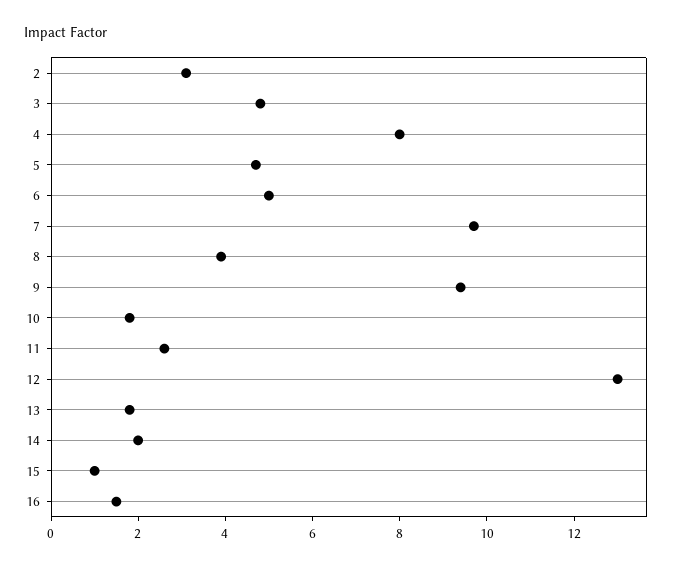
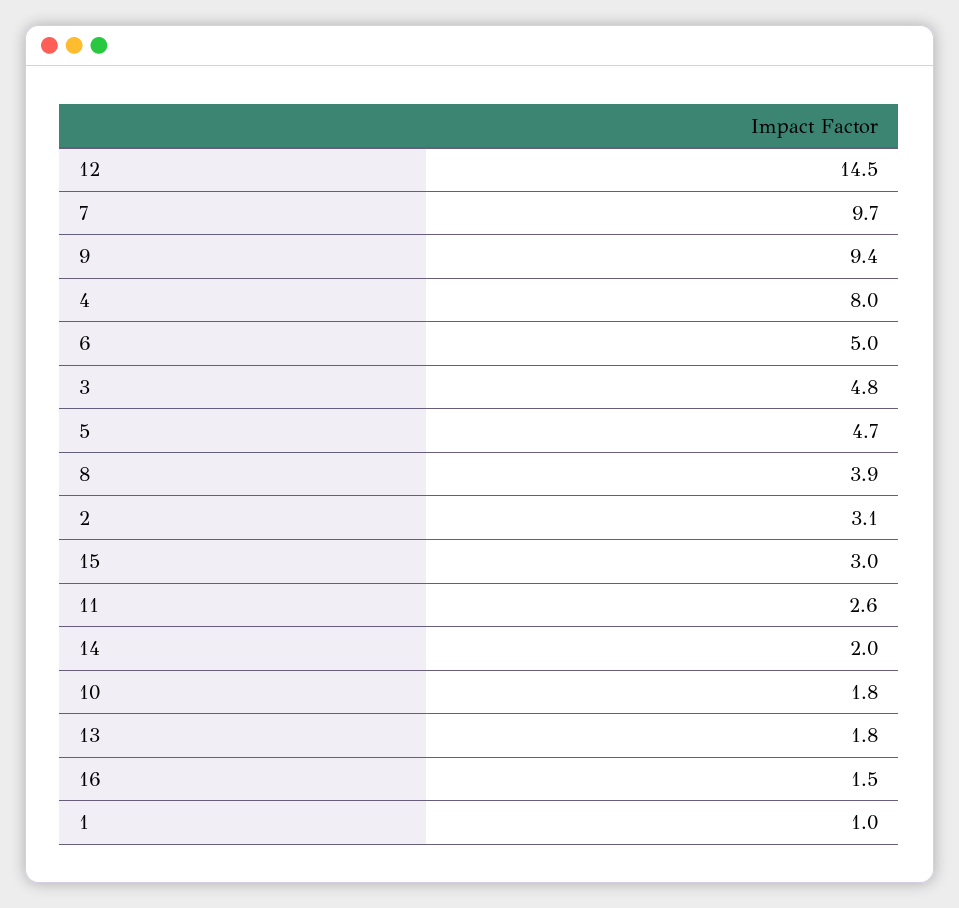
  {
    "2": 3.1,
    "3": 4.8,
    "4": 8,
    "5": 4.7,
    "6": 5,
    "7": 9.7,
    "8": 3.9,
    "9": 9.4,
    "10": 1.8,
    "11": 2.6,
-   "12": 13,
+   "12": 14.5,
    "13": 1.8,
    "14": 2,
-   "15": 1,
+   "15": 3,
-   "16": 1.5
+   "16": 1.5,
+   "1": 1
  }

